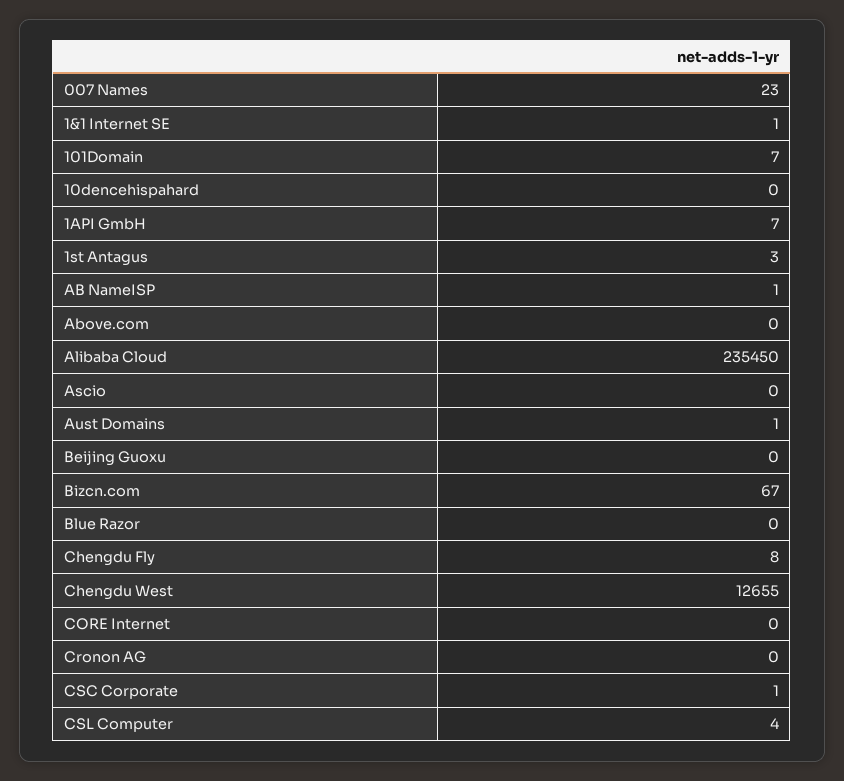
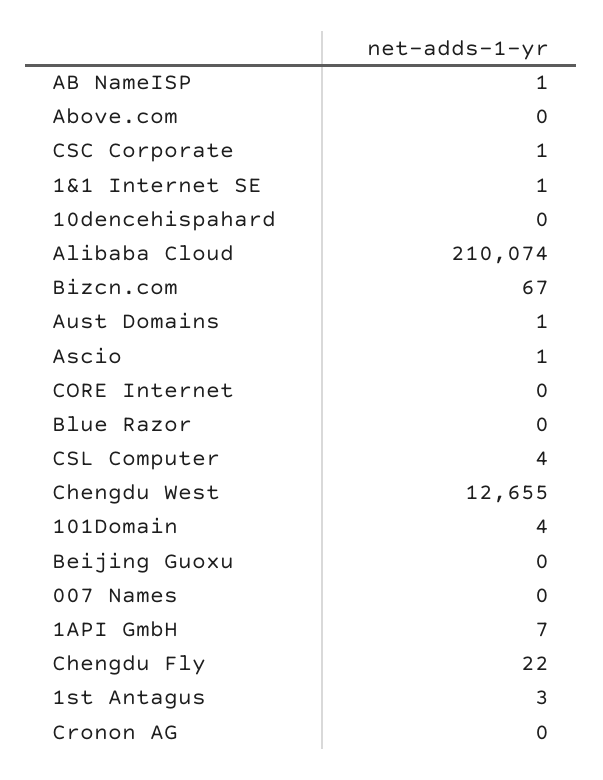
  {
-   "007 Names": 23,
+   "007 Names": 0,
    "1&1 Internet SE": 1,
-   "101Domain": 7,
+   "101Domain": 4,
    "10dencehispahard": 0,
    "1API GmbH": 7,
    "1st Antagus": 3,
    "AB NameISP": 1,
    "Above.com": 0,
-   "Alibaba Cloud": 235450,
+   "Alibaba Cloud": 210074,
-   "Ascio": 0,
+   "Ascio": 1,
    "Aust Domains": 1,
    "Beijing Guoxu": 0,
    "Bizcn.com": 67,
    "Blue Razor": 0,
-   "Chengdu Fly": 8,
+   "Chengdu Fly": 22,
    "Chengdu West": 12655,
    "CORE Internet": 0,
    "Cronon AG": 0,
    "CSC Corporate": 1,
    "CSL Computer": 4
  }

